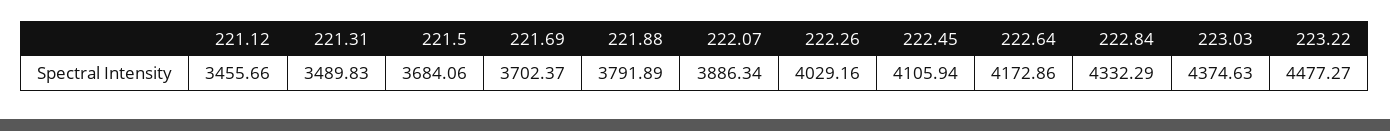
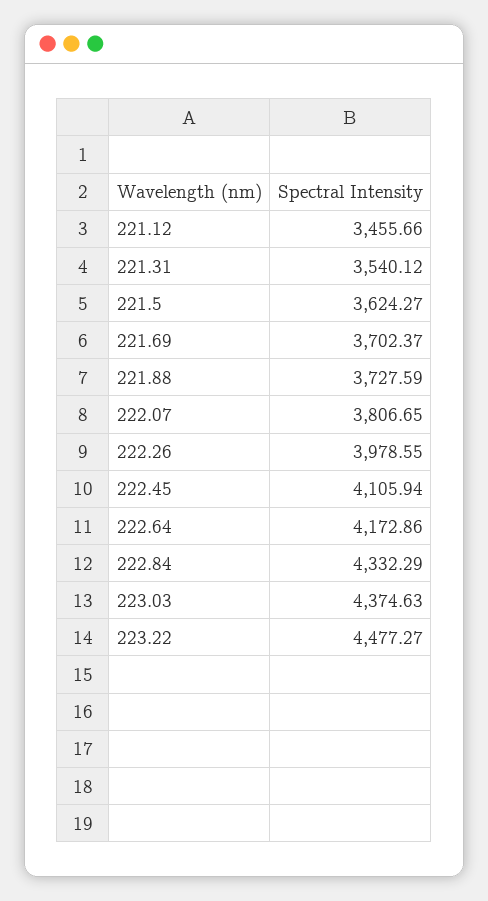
  {
    "221.12": 3455.66,
-   "221.31": 3489.83,
+   "221.31": 3540.12,
-   "221.5": 3684.06,
+   "221.5": 3624.27,
    "221.69": 3702.37,
-   "221.88": 3791.89,
+   "221.88": 3727.59,
-   "222.07": 3886.34,
+   "222.07": 3806.65,
-   "222.26": 4029.16,
+   "222.26": 3978.55,
    "222.45": 4105.94,
    "222.64": 4172.86,
    "222.84": 4332.29,
    "223.03": 4374.63,
    "223.22": 4477.27
  }

